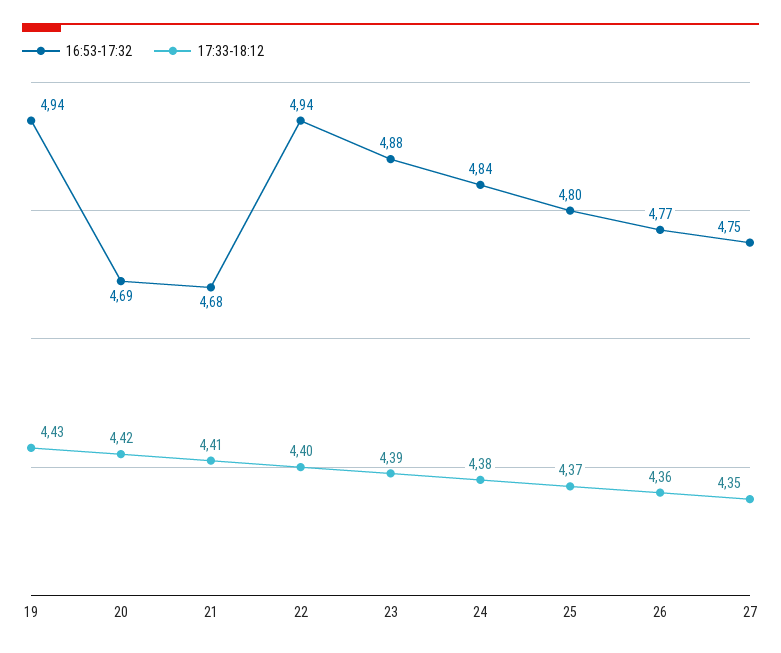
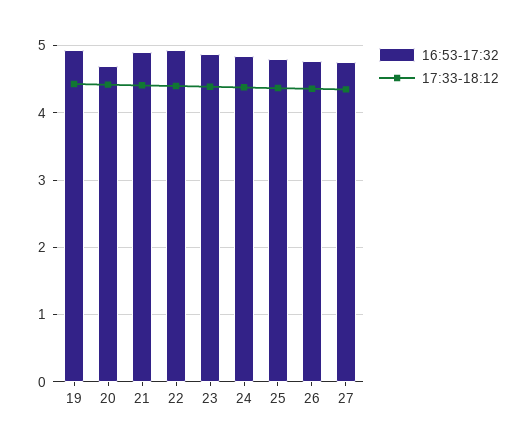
  {
    "16:53-17:32": {
      "19": 4.94,
      "20": 4.69,
-     "21": 4.68,
+     "21": 4.9,
      "22": 4.94,
      "23": 4.88,
      "24": 4.84,
      "25": 4.8,
      "26": 4.77,
      "27": 4.75
    },
    "17:33-18:12": {
      "19": 4.43,
      "20": 4.42,
      "21": 4.41,
      "22": 4.4,
      "23": 4.39,
      "24": 4.38,
      "25": 4.37,
      "26": 4.36,
      "27": 4.35
    }
  }

